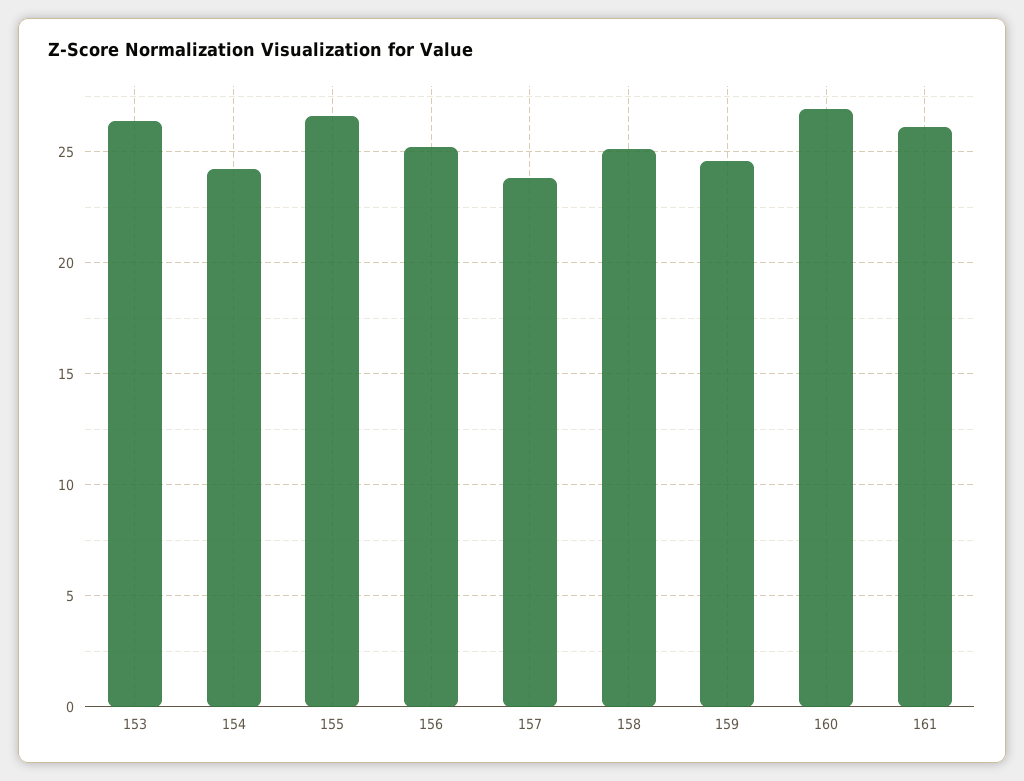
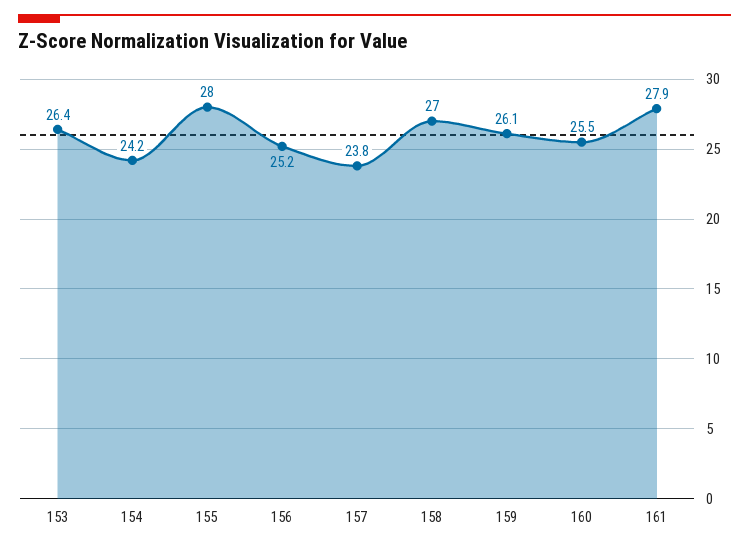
  {
    "153": 26.4,
    "154": 24.2,
-   "155": 26.5,
+   "155": 28,
    "156": 25.2,
    "157": 23.8,
-   "158": 25,
+   "158": 27,
-   "159": 24.5,
+   "159": 26.1,
-   "160": 27,
+   "160": 25.5,
-   "161": 26
+   "161": 27.9
  }

